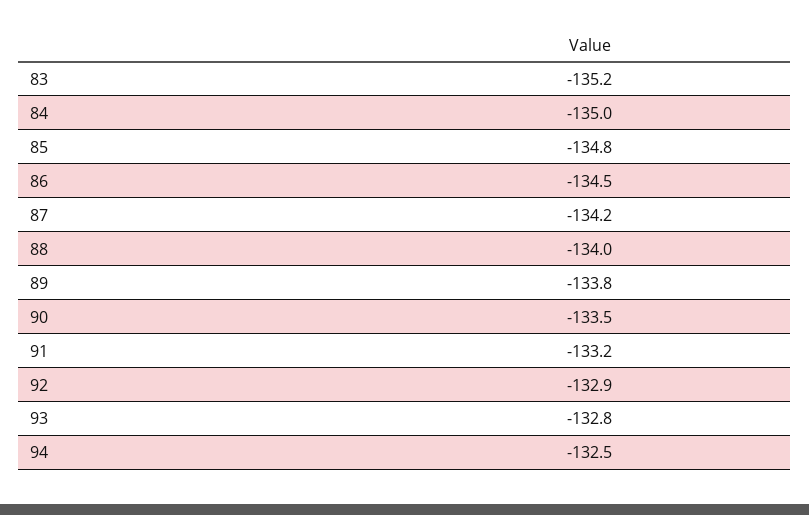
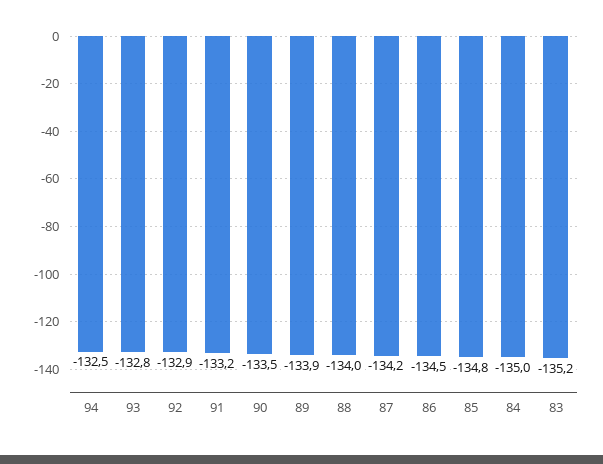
  {
    "83": -135.2,
    "84": -135,
    "85": -134.8,
    "86": -134.5,
    "87": -134.2,
    "88": -134,
-   "89": -133.8,
+   "89": -133.9,
    "90": -133.5,
    "91": -133.2,
    "92": -132.9,
    "93": -132.8,
    "94": -132.5
  }

